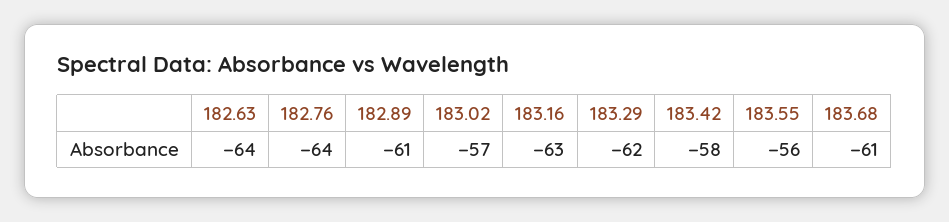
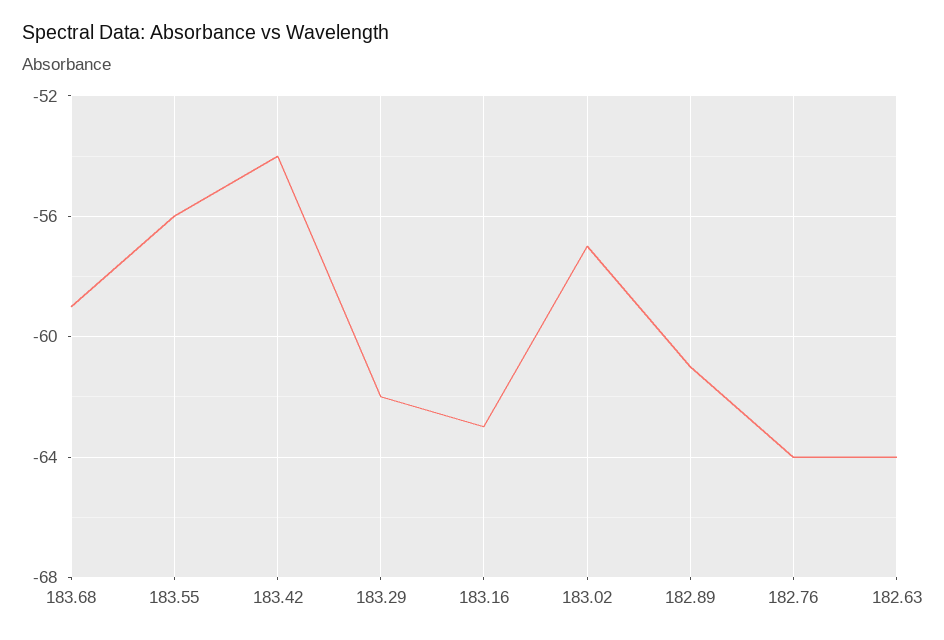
  {
    "182.63": -64,
    "182.76": -64,
    "182.89": -61,
    "183.02": -57,
    "183.16": -63,
    "183.29": -62,
-   "183.42": -58,
+   "183.42": -54,
    "183.55": -56,
-   "183.68": -61
+   "183.68": -59
  }

